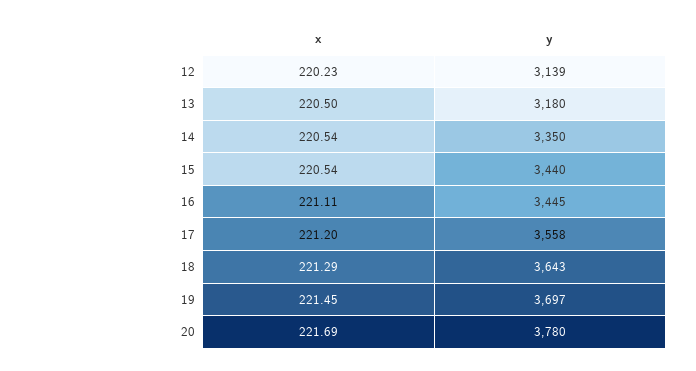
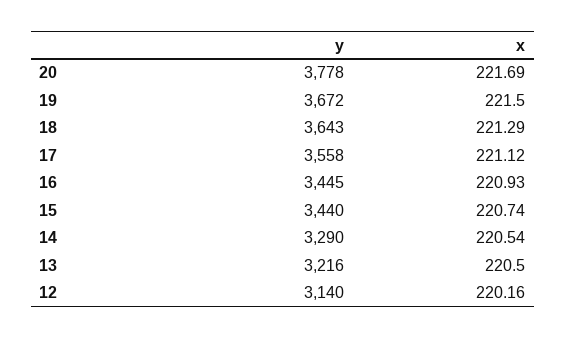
  {
    "x": {
-     "12": 220.23,
+     "12": 220.16,
      "13": 220.5,
      "14": 220.54,
-     "15": 220.54,
+     "15": 220.74,
-     "16": 221.11,
+     "16": 220.93,
-     "17": 221.2,
+     "17": 221.12,
      "18": 221.29,
-     "19": 221.45,
+     "19": 221.5,
      "20": 221.69
    },
    "y": {
-     "12": 3139,
+     "12": 3140,
-     "13": 3180,
+     "13": 3216,
-     "14": 3350,
+     "14": 3290,
      "15": 3440,
      "16": 3445,
      "17": 3558,
      "18": 3643,
-     "19": 3697,
+     "19": 3672,
-     "20": 3780
+     "20": 3778
    }
  }

